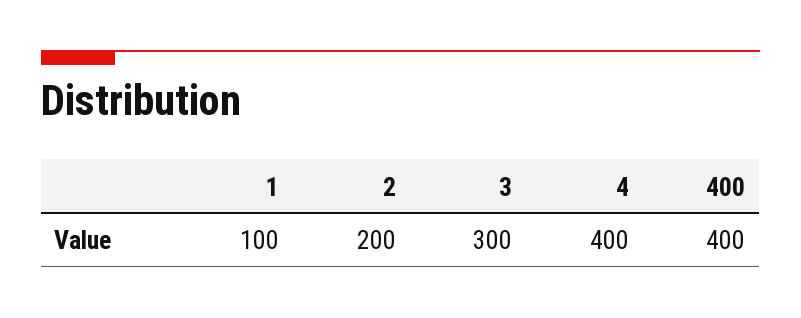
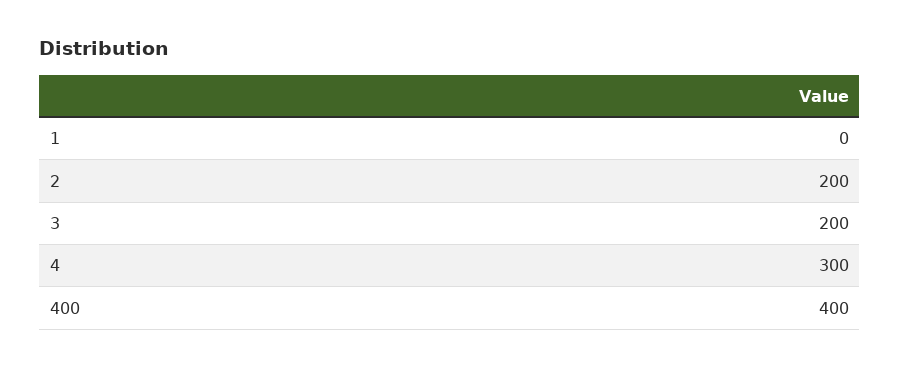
  {
-   "1": 100,
+   "1": 0,
    "2": 200,
-   "3": 300,
+   "3": 200,
-   "4": 400,
+   "4": 300,
    "400": 400
  }

